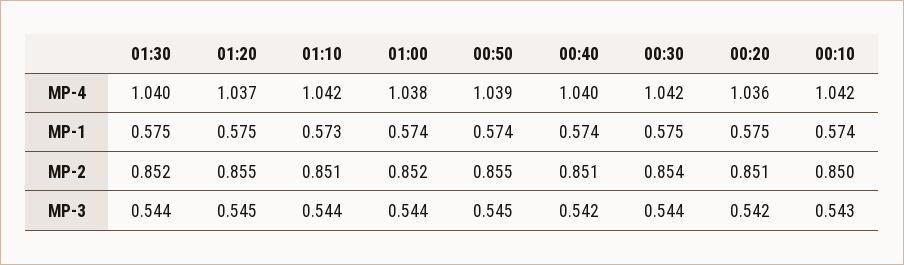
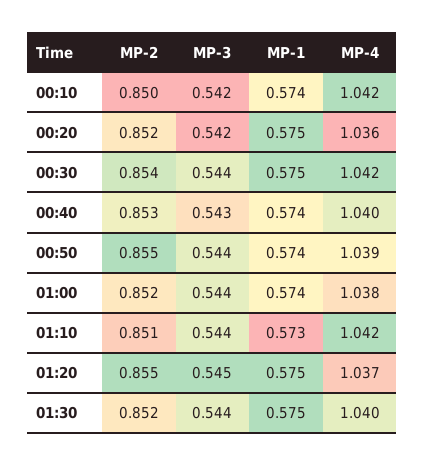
  {
    "01:30": {
      "MP-4": 1.04,
      "MP-1": 0.575,
      "MP-2": 0.852,
      "MP-3": 0.544
    },
    "01:20": {
      "MP-4": 1.037,
      "MP-1": 0.575,
      "MP-2": 0.855,
      "MP-3": 0.545
    },
    "01:10": {
      "MP-4": 1.042,
      "MP-1": 0.573,
      "MP-2": 0.851,
      "MP-3": 0.544
    },
    "01:00": {
      "MP-4": 1.038,
      "MP-1": 0.574,
      "MP-2": 0.852,
      "MP-3": 0.544
    },
    "00:50": {
      "MP-4": 1.039,
      "MP-1": 0.574,
      "MP-2": 0.855,
-     "MP-3": 0.545
+     "MP-3": 0.544
    },
    "00:40": {
      "MP-4": 1.04,
      "MP-1": 0.574,
-     "MP-2": 0.851,
+     "MP-2": 0.853,
-     "MP-3": 0.542
+     "MP-3": 0.543
    },
    "00:30": {
      "MP-4": 1.042,
      "MP-1": 0.575,
      "MP-2": 0.854,
      "MP-3": 0.544
    },
    "00:20": {
      "MP-4": 1.036,
      "MP-1": 0.575,
-     "MP-2": 0.851,
+     "MP-2": 0.852,
      "MP-3": 0.542
    },
    "00:10": {
      "MP-4": 1.042,
      "MP-1": 0.574,
      "MP-2": 0.85,
-     "MP-3": 0.543
+     "MP-3": 0.542
    }
  }

